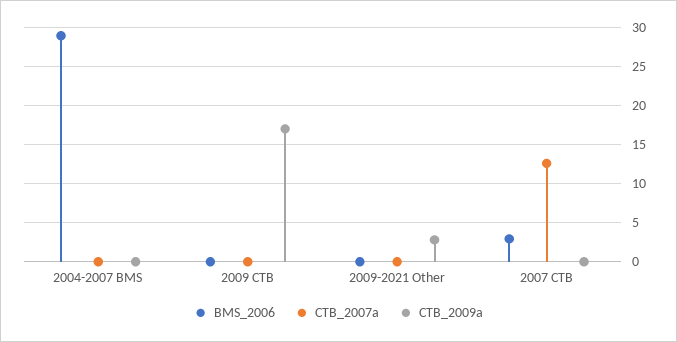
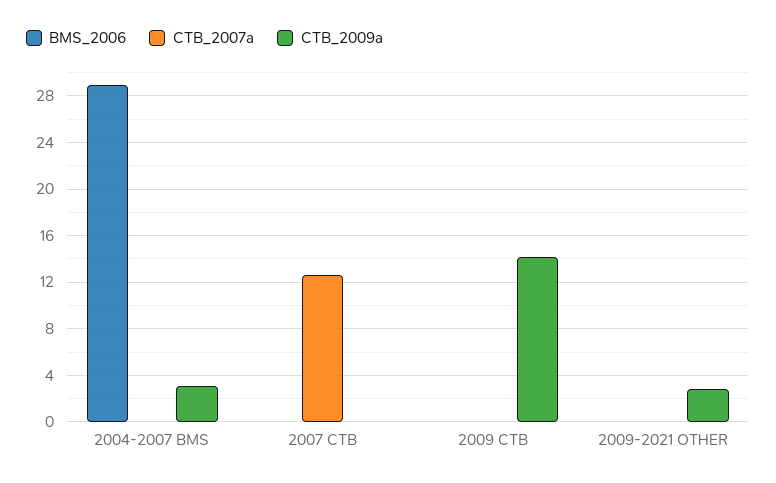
  {
    "BMS_2006": {
      "2004-2007 BMS": 29,
      "2009 CTB": 0,
      "2009-2021 Other": 0,
-     "2007 CTB": 3
+     "2007 CTB": 0
    },
    "CTB_2007a": {
      "2004-2007 BMS": 0,
      "2009 CTB": 0,
      "2009-2021 Other": 0,
      "2007 CTB": 13
    },
    "CTB_2009a": {
-     "2004-2007 BMS": 0,
+     "2004-2007 BMS": 3,
-     "2009 CTB": 17,
+     "2009 CTB": 14,
      "2009-2021 Other": 3,
      "2007 CTB": 0
    }
  }

